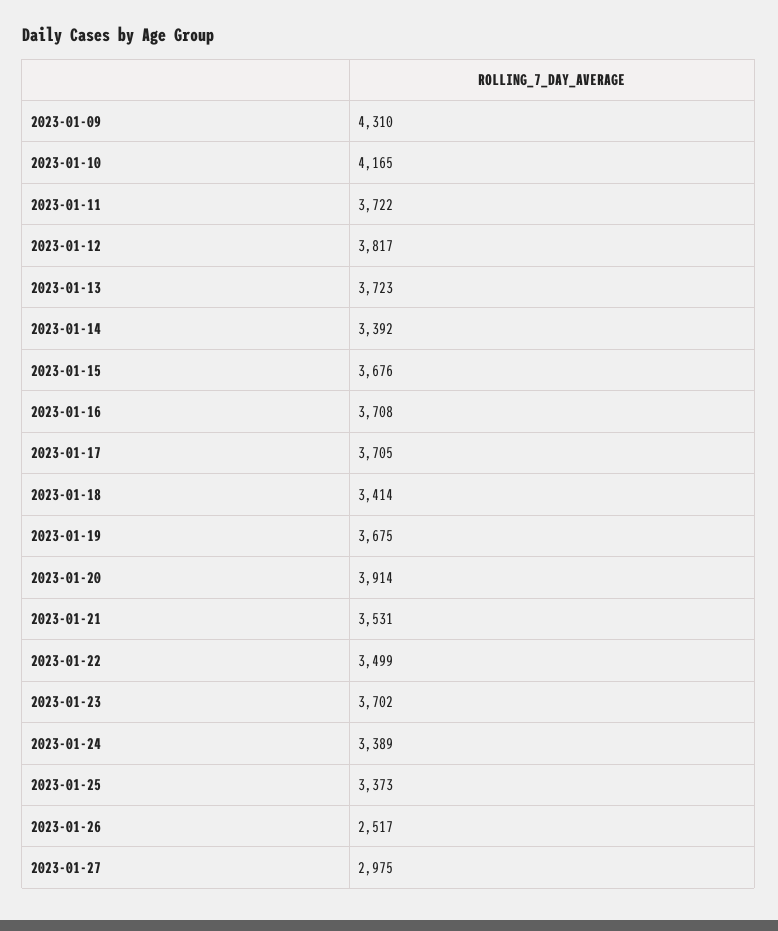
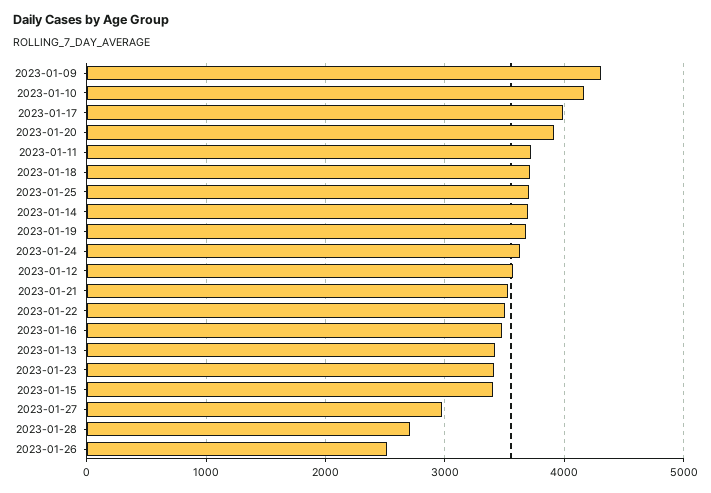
  {
    "2023-01-09": 4310,
    "2023-01-10": 4165,
    "2023-01-11": 3722,
-   "2023-01-12": 3817,
+   "2023-01-12": 3600,
-   "2023-01-13": 3723,
+   "2023-01-13": 3400,
-   "2023-01-14": 3392,
+   "2023-01-14": 3700,
-   "2023-01-15": 3676,
+   "2023-01-15": 3400,
-   "2023-01-16": 3708,
+   "2023-01-16": 3500,
-   "2023-01-17": 3705,
+   "2023-01-17": 4000,
-   "2023-01-18": 3414,
+   "2023-01-18": 3700,
    "2023-01-19": 3675,
    "2023-01-20": 3914,
    "2023-01-21": 3531,
    "2023-01-22": 3499,
-   "2023-01-23": 3702,
+   "2023-01-23": 3400,
-   "2023-01-24": 3389,
+   "2023-01-24": 3600,
-   "2023-01-25": 3373,
+   "2023-01-25": 3700,
    "2023-01-26": 2517,
-   "2023-01-27": 2975
+   "2023-01-27": 2975,
+   "2023-01-28": 2700
  }

